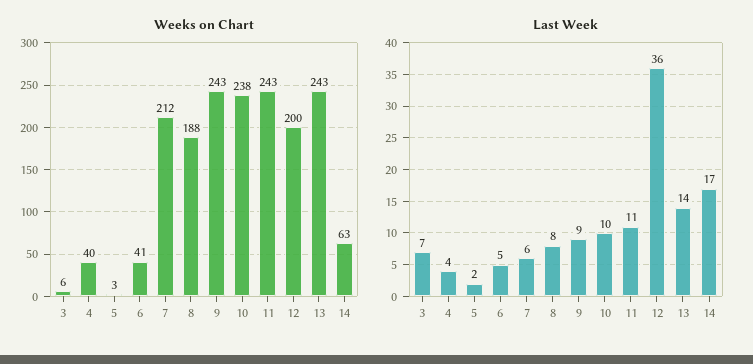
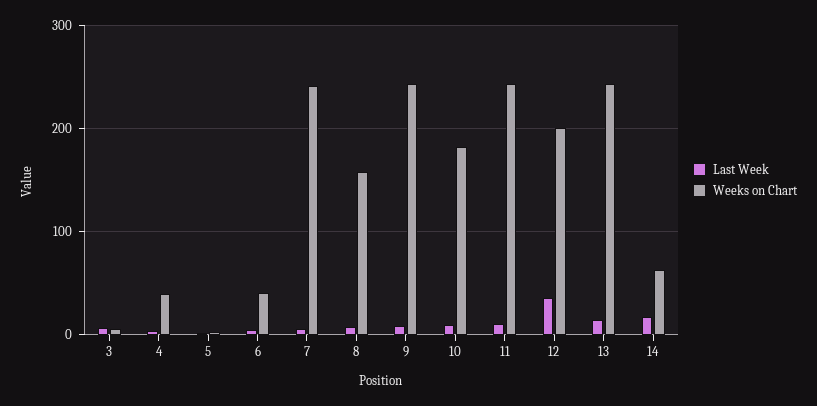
  {
    "Weeks on Chart": {
      "3": 6,
      "4": 40,
      "5": 3,
      "6": 41,
-     "7": 212,
+     "7": 240,
-     "8": 188,
+     "8": 160,
      "9": 243,
-     "10": 238,
+     "10": 180,
      "11": 243,
      "12": 200,
      "13": 243,
      "14": 63
    },
    "Last Week": {
      "3": 7,
      "4": 4,
      "5": 2,
      "6": 5,
      "7": 6,
      "8": 8,
      "9": 9,
      "10": 10,
      "11": 11,
      "12": 36,
      "13": 14,
      "14": 17
    }
  }

